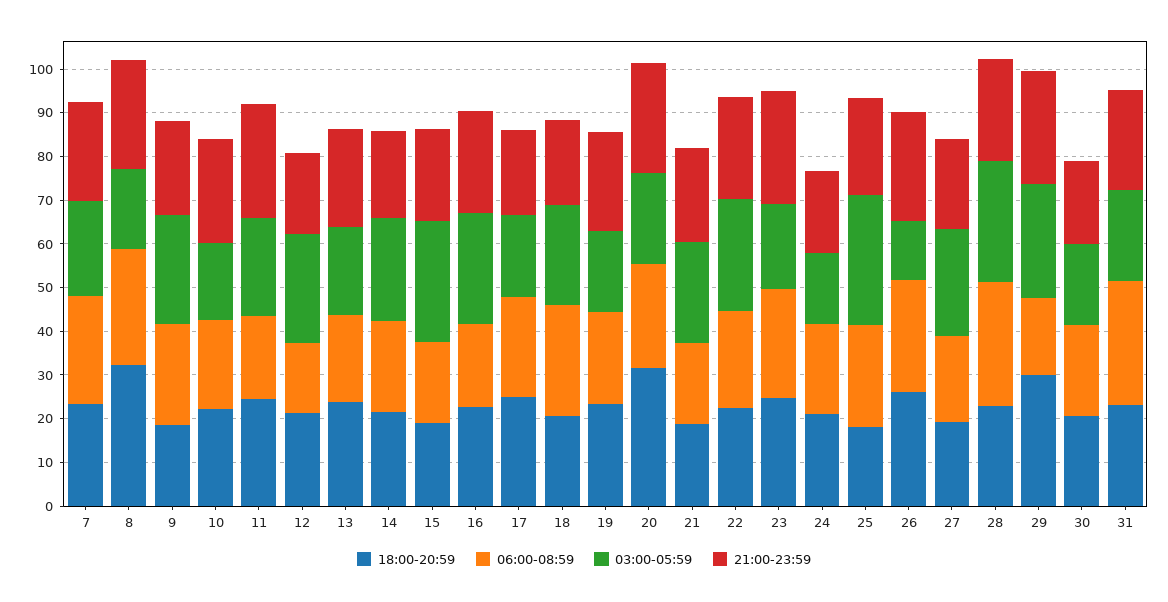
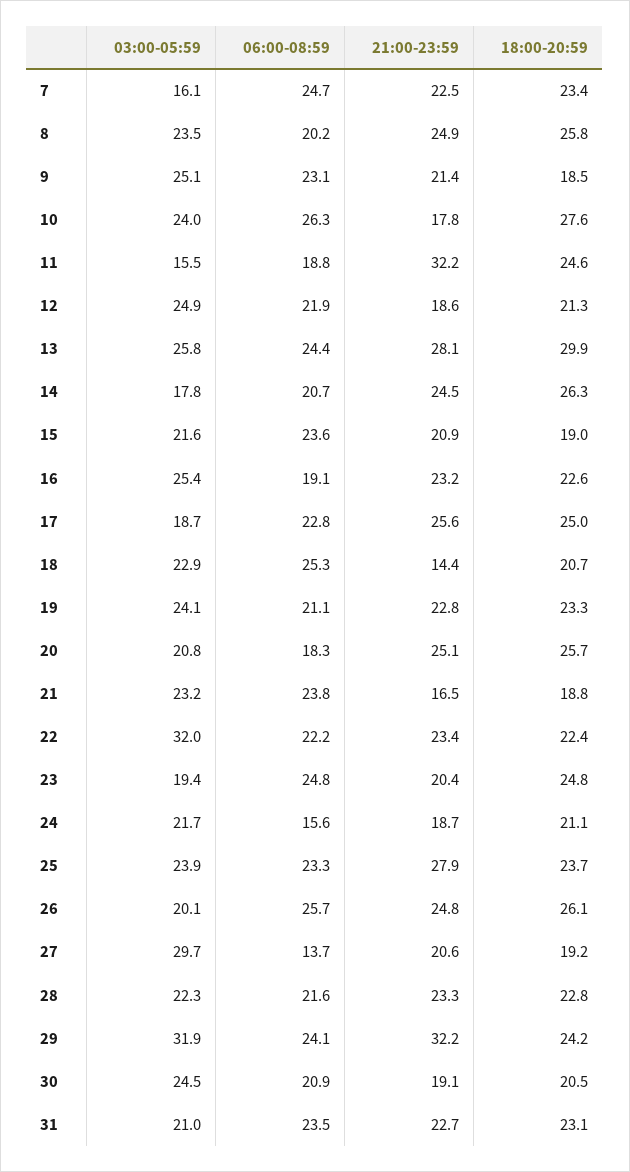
  {
    "18:00-20:59": {
      "7": 23.4,
-     "8": 32,
+     "8": 25.8,
      "9": 18.5,
-     "10": 22,
+     "10": 27.6,
      "11": 24.6,
      "12": 21.3,
-     "13": 24,
+     "13": 29.9,
-     "14": 22,
+     "14": 26.3,
      "15": 19,
      "16": 22.6,
      "17": 25,
      "18": 20.7,
      "19": 23.3,
-     "20": 32,
+     "20": 25.7,
      "21": 18.8,
      "22": 22.4,
      "23": 24.8,
      "24": 21.1,
-     "25": 18,
+     "25": 23.7,
      "26": 26.1,
      "27": 19.2,
      "28": 22.8,
-     "29": 30,
+     "29": 24.2,
      "30": 20.5,
      "31": 23.1
    },
    "06:00-08:59": {
      "7": 24.7,
-     "8": 26,
+     "8": 20.2,
      "9": 23.1,
-     "10": 20,
+     "10": 26.3,
      "11": 18.8,
-     "12": 16,
+     "12": 21.9,
-     "13": 20,
+     "13": 24.4,
      "14": 20.7,
-     "15": 18,
+     "15": 23.6,
      "16": 19.1,
      "17": 22.8,
      "18": 25.3,
      "19": 21.1,
-     "20": 24,
+     "20": 18.3,
-     "21": 18,
+     "21": 23.8,
      "22": 22.2,
      "23": 24.8,
-     "24": 20,
+     "24": 15.6,
      "25": 23.3,
      "26": 25.7,
-     "27": 20,
+     "27": 13.7,
-     "28": 28,
+     "28": 21.6,
-     "29": 18,
+     "29": 24.1,
      "30": 20.9,
-     "31": 28
+     "31": 23.5
    },
    "03:00-05:59": {
-     "7": 22,
+     "7": 16.1,
-     "8": 18,
+     "8": 23.5,
      "9": 25.1,
-     "10": 18,
+     "10": 24,
-     "11": 22,
+     "11": 15.5,
      "12": 24.9,
-     "13": 20,
+     "13": 25.8,
-     "14": 24,
+     "14": 17.8,
-     "15": 28,
+     "15": 21.6,
      "16": 25.4,
      "17": 18.7,
      "18": 22.9,
-     "19": 18,
+     "19": 24.1,
      "20": 20.8,
      "21": 23.2,
-     "22": 26,
+     "22": 32,
      "23": 19.4,
-     "24": 16,
+     "24": 21.7,
-     "25": 30,
+     "25": 23.9,
-     "26": 14,
+     "26": 20.1,
-     "27": 24,
+     "27": 29.7,
-     "28": 28,
+     "28": 22.3,
-     "29": 26,
+     "29": 31.9,
-     "30": 18,
+     "30": 24.5,
      "31": 21
    },
    "21:00-23:59": {
      "7": 22.5,
      "8": 24.9,
      "9": 21.4,
-     "10": 24,
+     "10": 17.8,
-     "11": 26,
+     "11": 32.2,
      "12": 18.6,
-     "13": 22,
+     "13": 28.1,
-     "14": 20,
+     "14": 24.5,
      "15": 20.9,
      "16": 23.2,
-     "17": 20,
+     "17": 25.6,
-     "18": 20,
+     "18": 14.4,
      "19": 22.8,
      "20": 25.1,
-     "21": 22,
+     "21": 16.5,
      "22": 23.4,
-     "23": 26,
+     "23": 20.4,
      "24": 18.7,
-     "25": 22,
+     "25": 27.9,
      "26": 24.8,
      "27": 20.6,
      "28": 23.3,
-     "29": 26,
+     "29": 32.2,
      "30": 19.1,
      "31": 22.7
    }
  }

